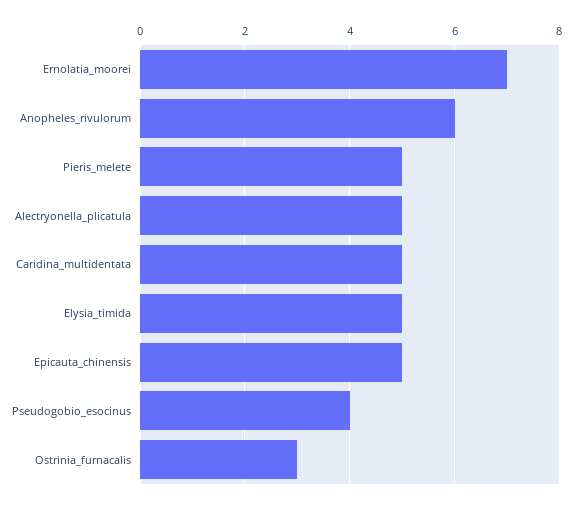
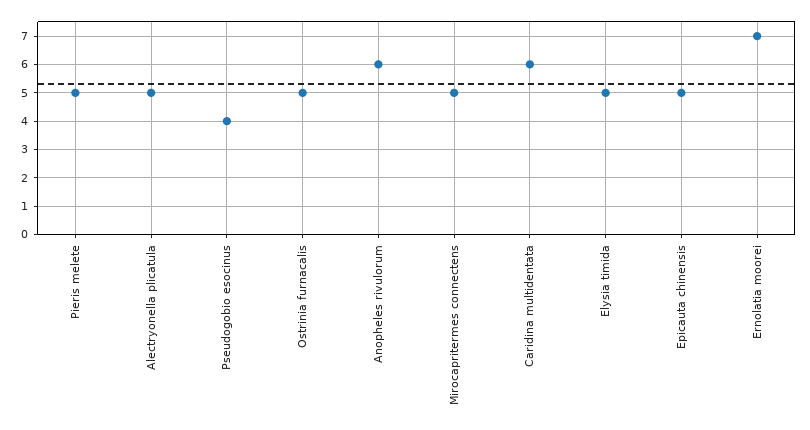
  {
    "Ernolatia_moorei": 7,
    "Anopheles_rivulorum": 6,
    "Pieris_melete": 5,
    "Alectryonella_plicatula": 5,
-   "Caridina_multidentata": 5,
+   "Caridina_multidentata": 6,
    "Elysia_timida": 5,
    "Epicauta_chinensis": 5,
    "Pseudogobio_esocinus": 4,
-   "Ostrinia_furnacalis": 3
+   "Ostrinia_furnacalis": 5,
+   "Mirocapritermes connectens": 5
  }

